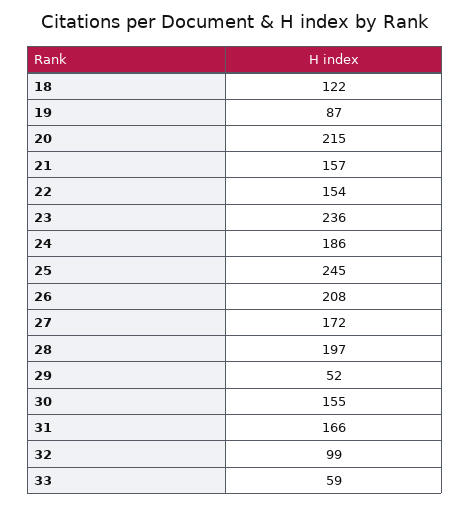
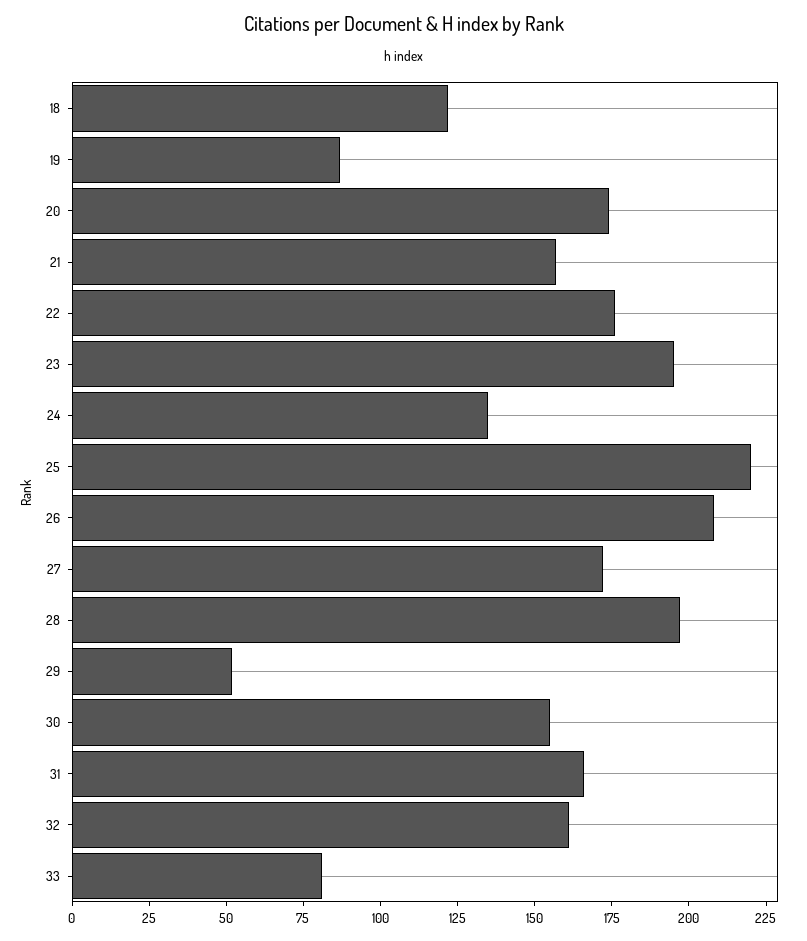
  {
    "18": 122,
    "19": 87,
-   "20": 215,
+   "20": 175,
    "21": 157,
-   "22": 154,
+   "22": 175,
-   "23": 236,
+   "23": 195,
-   "24": 186,
+   "24": 135,
-   "25": 245,
+   "25": 220,
    "26": 208,
    "27": 172,
    "28": 197,
    "29": 52,
    "30": 155,
    "31": 166,
-   "32": 99,
+   "32": 160,
-   "33": 59
+   "33": 80
  }

